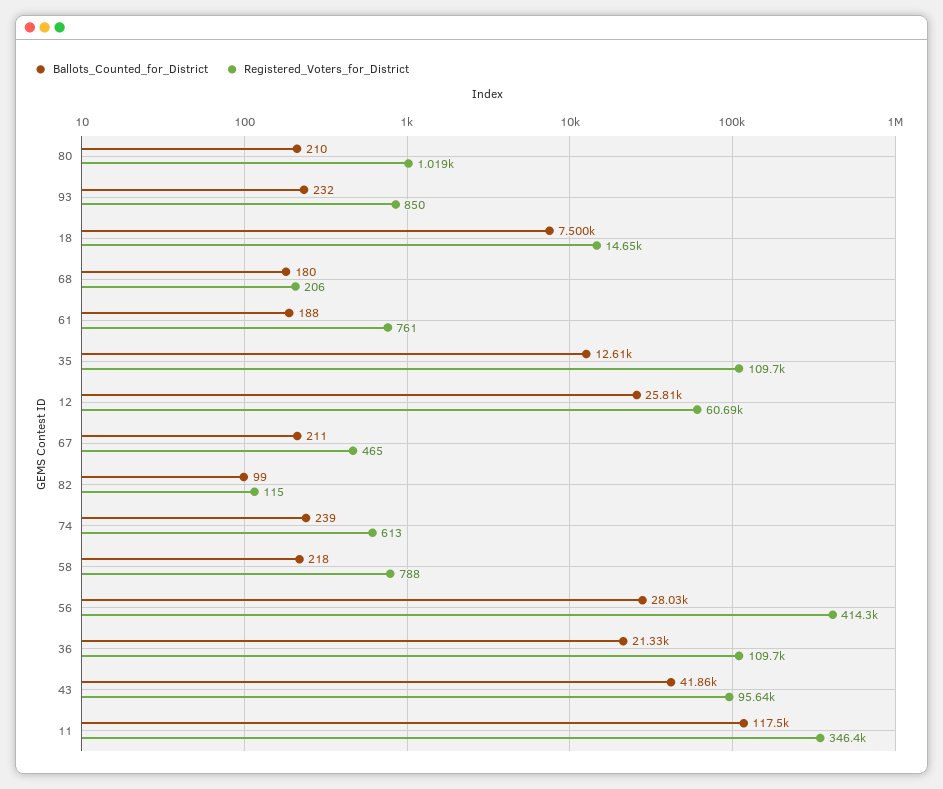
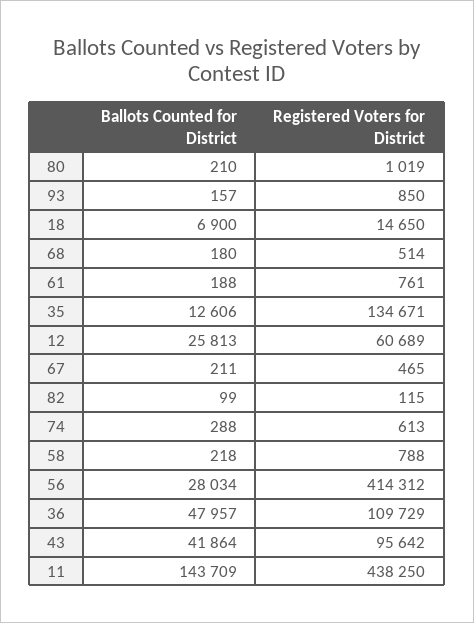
  {
    "Ballots_Counted_for_District": {
      "80": 210,
-     "93": 232,
+     "93": 157,
-     "18": 7500,
+     "18": 6900,
      "68": 180,
      "61": 188,
      "35": 12606,
      "12": 25813,
      "67": 211,
      "82": 99,
-     "74": 239,
+     "74": 288,
      "58": 218,
      "56": 28034,
-     "36": 21330,
+     "36": 47957,
      "43": 41864,
-     "11": 117500
+     "11": 143709
    },
    "Registered_Voters_for_District": {
      "80": 1019,
      "93": 850,
      "18": 14650,
-     "68": 206,
+     "68": 514,
      "61": 761,
-     "35": 109700,
+     "35": 134671,
      "12": 60689,
      "67": 465,
      "82": 115,
      "74": 613,
      "58": 788,
      "56": 414312,
      "36": 109729,
      "43": 95642,
-     "11": 346400
+     "11": 438250
    }
  }

